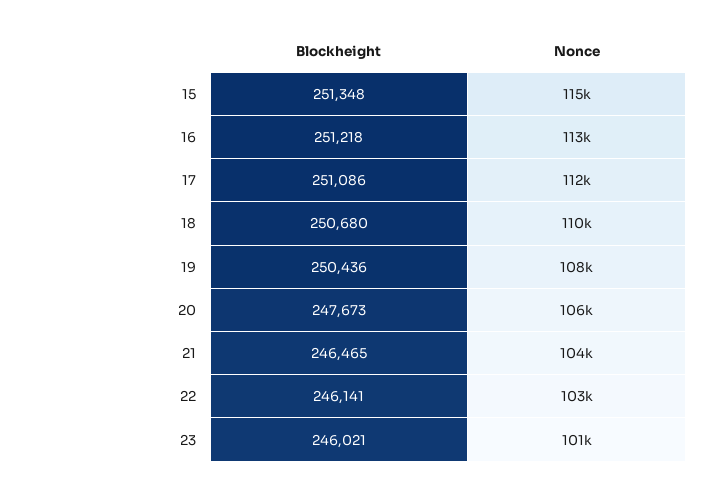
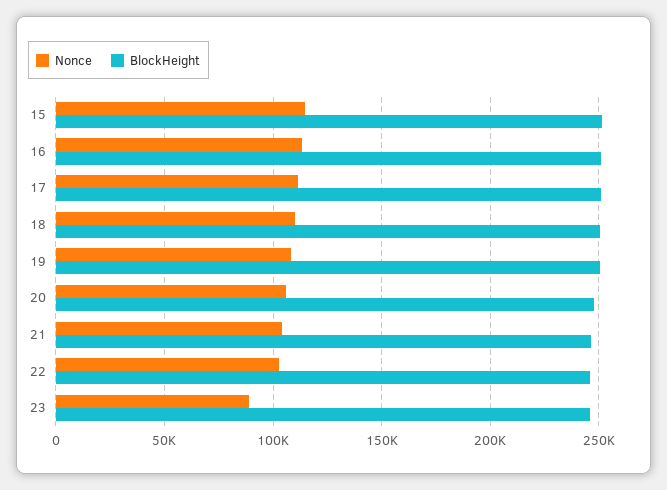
  {
    "Blockheight": {
      "15": 251348,
      "16": 251218,
      "17": 251086,
      "18": 250680,
      "19": 250436,
      "20": 247673,
      "21": 246465,
      "22": 246141,
      "23": 246021
    },
    "Nonce": {
      "15": 115000,
      "16": 113000,
      "17": 112000,
      "18": 110000,
      "19": 108000,
      "20": 106000,
      "21": 104000,
      "22": 103000,
-     "23": 101000
+     "23": 90000
    }
  }

